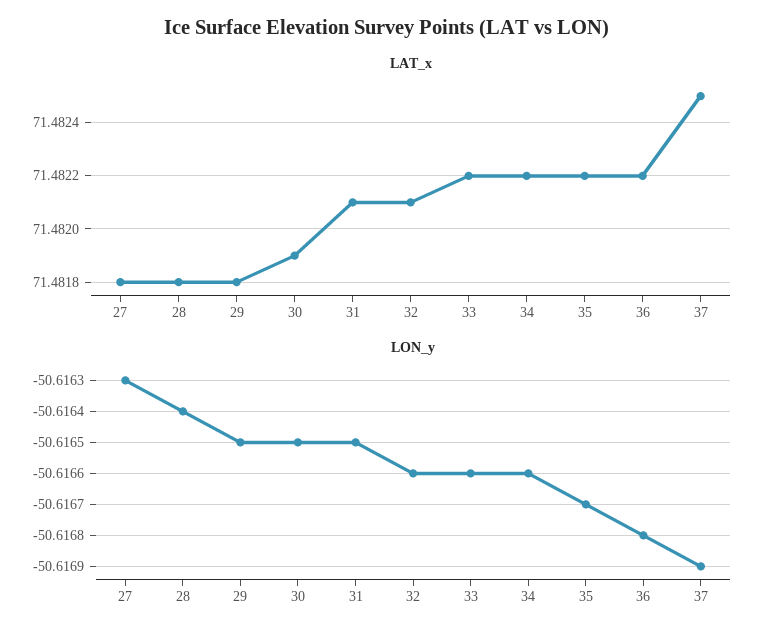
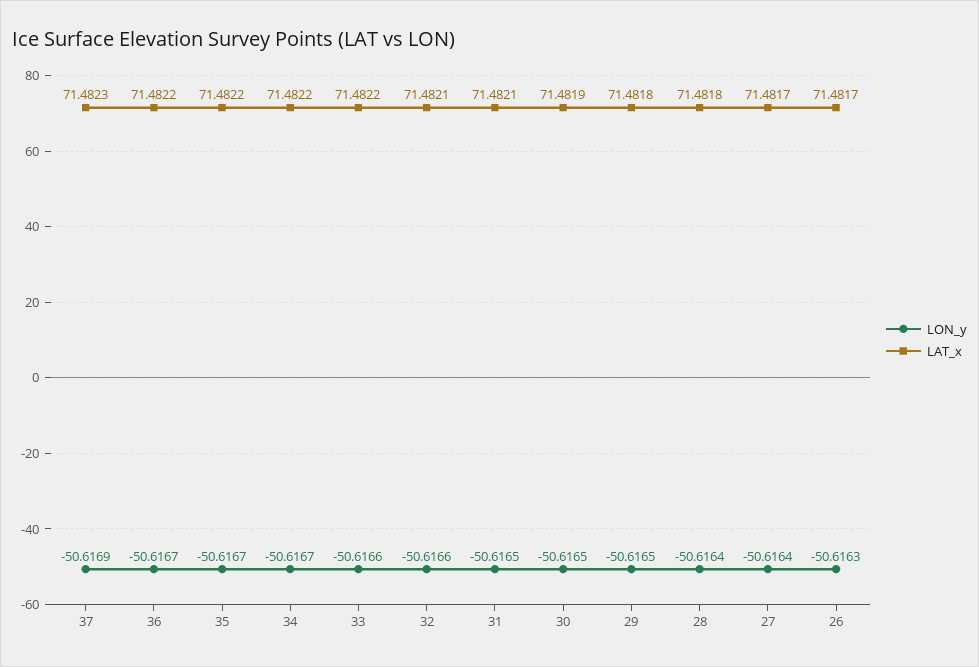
  {
    "LAT_x": {
-     "27": 71.4818,
+     "27": 71.4817,
      "28": 71.4818,
      "29": 71.4818,
      "30": 71.4819,
      "31": 71.4821,
      "32": 71.4821,
      "33": 71.4822,
      "34": 71.4822,
      "35": 71.4822,
      "36": 71.4822,
-     "37": 71.4825
+     "37": 71.4823,
+     "26": 71.4817
    },
    "LON_y": {
-     "27": -50.6163,
+     "27": -50.6164,
      "28": -50.6164,
      "29": -50.6165,
      "30": -50.6165,
      "31": -50.6165,
      "32": -50.6166,
      "33": -50.6166,
-     "34": -50.6166,
+     "34": -50.6167,
      "35": -50.6167,
-     "36": -50.6168,
+     "36": -50.6167,
-     "37": -50.6169
+     "37": -50.6169,
+     "26": -50.6163
    }
  }

